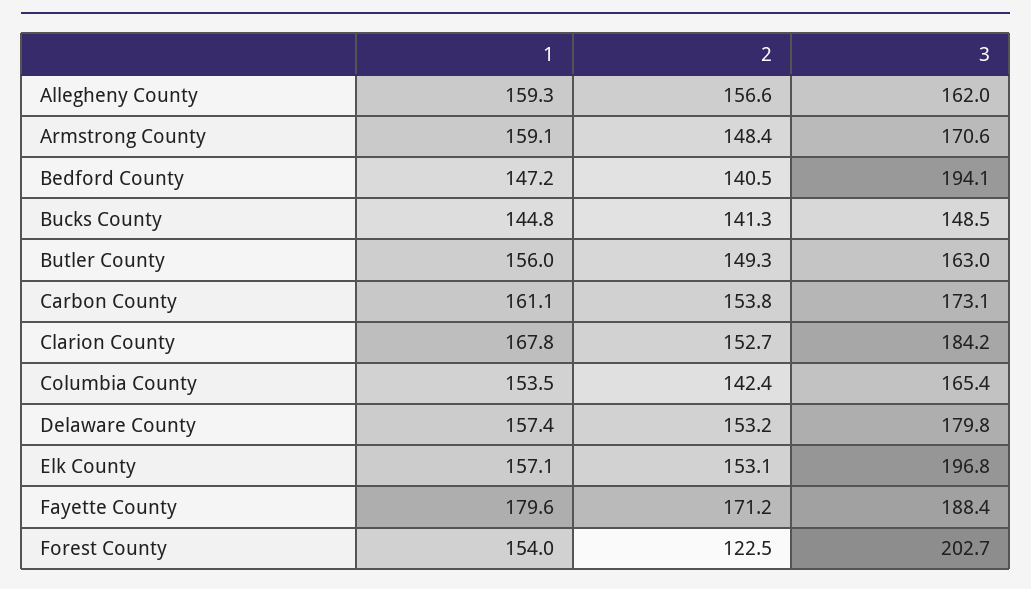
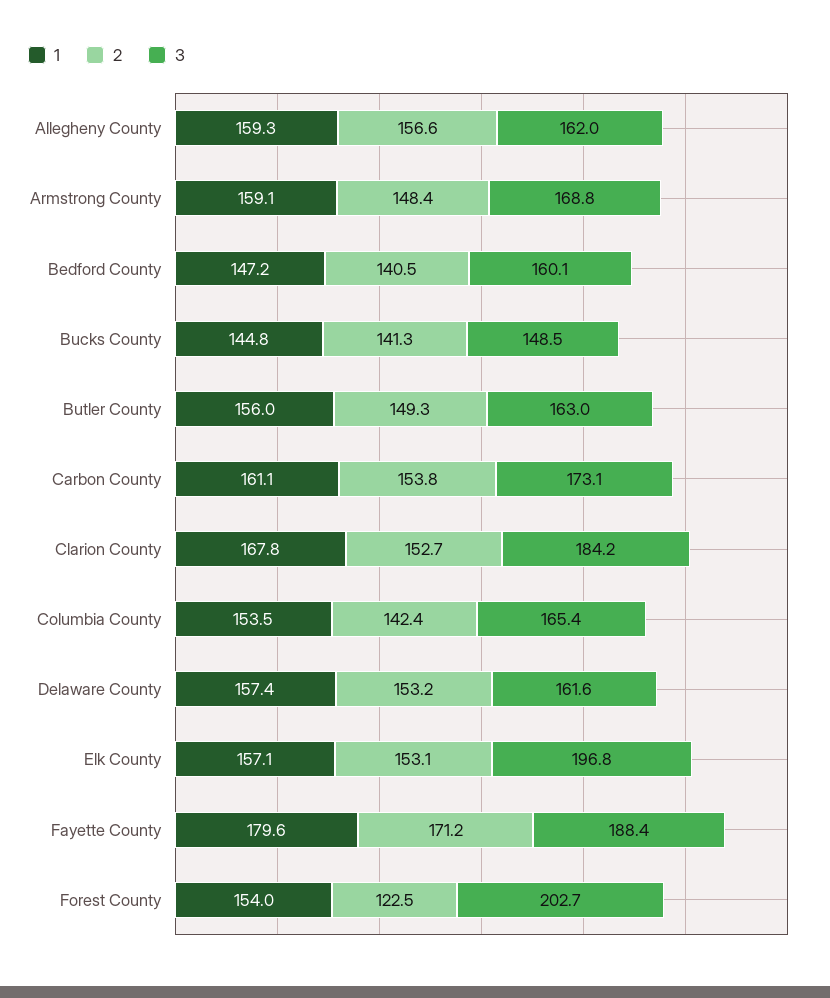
  {
    "1": {
      "Allegheny County": 159.3,
      "Armstrong County": 159.1,
      "Bedford County": 147.2,
      "Bucks County": 144.8,
      "Butler County": 156,
      "Carbon County": 161.1,
      "Clarion County": 167.8,
      "Columbia County": 153.5,
      "Delaware County": 157.4,
      "Elk County": 157.1,
      "Fayette County": 179.6,
      "Forest County": 154
    },
    "2": {
      "Allegheny County": 156.6,
      "Armstrong County": 148.4,
      "Bedford County": 140.5,
      "Bucks County": 141.3,
      "Butler County": 149.3,
      "Carbon County": 153.8,
      "Clarion County": 152.7,
      "Columbia County": 142.4,
      "Delaware County": 153.2,
      "Elk County": 153.1,
      "Fayette County": 171.2,
      "Forest County": 122.5
    },
    "3": {
      "Allegheny County": 162,
-     "Armstrong County": 170.6,
+     "Armstrong County": 168.8,
-     "Bedford County": 194.1,
+     "Bedford County": 160.1,
      "Bucks County": 148.5,
      "Butler County": 163,
      "Carbon County": 173.1,
      "Clarion County": 184.2,
      "Columbia County": 165.4,
-     "Delaware County": 179.8,
+     "Delaware County": 161.6,
      "Elk County": 196.8,
      "Fayette County": 188.4,
      "Forest County": 202.7
    }
  }

